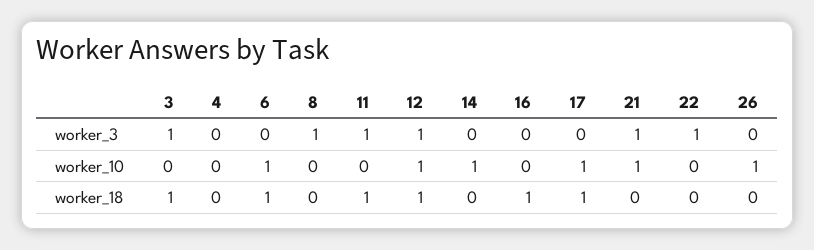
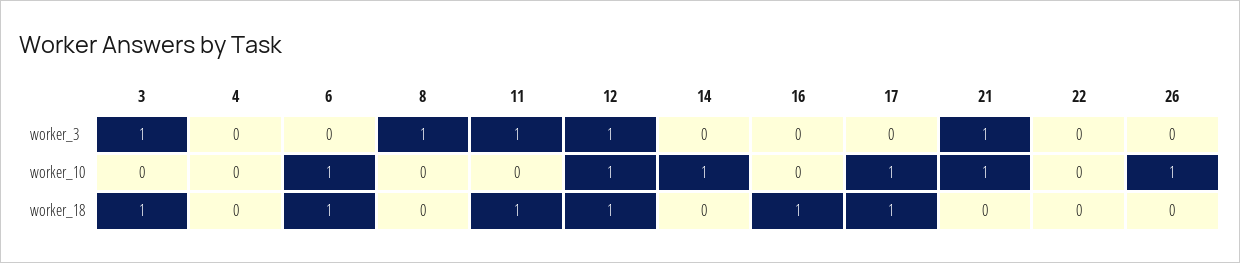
  {
    "3": {
      "worker_3": 1,
      "worker_10": 0,
      "worker_18": 1
    },
    "4": {
      "worker_3": 0,
      "worker_10": 0,
      "worker_18": 0
    },
    "6": {
      "worker_3": 0,
      "worker_10": 1,
      "worker_18": 1
    },
    "8": {
      "worker_3": 1,
      "worker_10": 0,
      "worker_18": 0
    },
    "11": {
      "worker_3": 1,
      "worker_10": 0,
      "worker_18": 1
    },
    "12": {
      "worker_3": 1,
      "worker_10": 1,
      "worker_18": 1
    },
    "14": {
      "worker_3": 0,
      "worker_10": 1,
      "worker_18": 0
    },
    "16": {
      "worker_3": 0,
      "worker_10": 0,
      "worker_18": 1
    },
    "17": {
      "worker_3": 0,
      "worker_10": 1,
      "worker_18": 1
    },
    "21": {
      "worker_3": 1,
      "worker_10": 1,
      "worker_18": 0
    },
    "22": {
-     "worker_3": 1,
+     "worker_3": 0,
      "worker_10": 0,
      "worker_18": 0
    },
    "26": {
      "worker_3": 0,
      "worker_10": 1,
      "worker_18": 0
    }
  }

